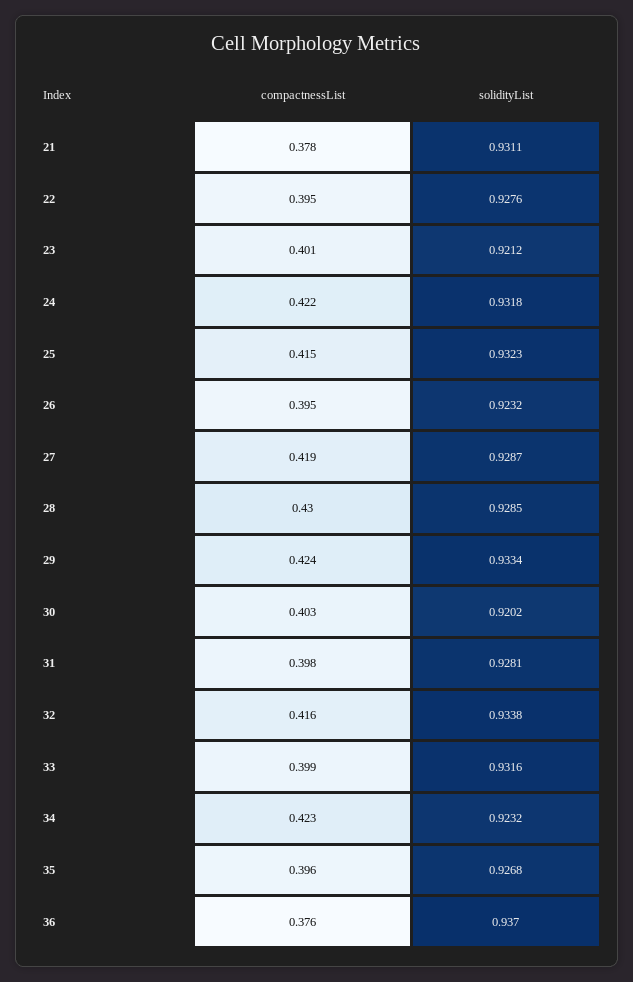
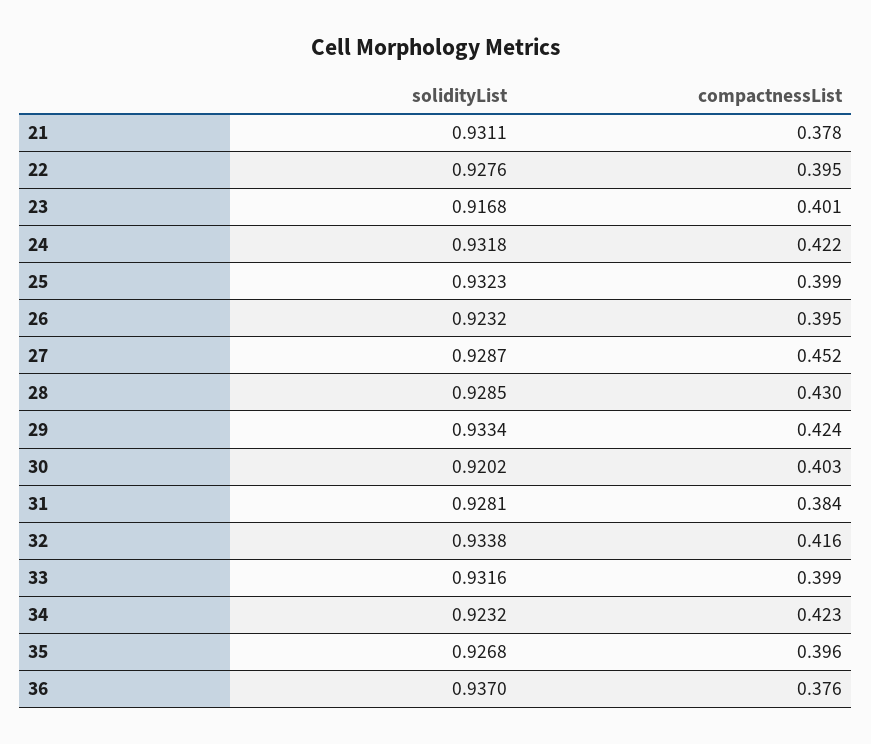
  {
    "compactnessList": {
      "21": 0.378,
      "22": 0.395,
      "23": 0.401,
      "24": 0.422,
-     "25": 0.415,
+     "25": 0.399,
      "26": 0.395,
-     "27": 0.419,
+     "27": 0.452,
      "28": 0.43,
      "29": 0.424,
      "30": 0.403,
-     "31": 0.398,
+     "31": 0.384,
      "32": 0.416,
      "33": 0.399,
      "34": 0.423,
      "35": 0.396,
      "36": 0.376
    },
    "solidityList": {
      "21": 0.9311,
      "22": 0.9276,
-     "23": 0.9212,
+     "23": 0.9168,
      "24": 0.9318,
      "25": 0.9323,
      "26": 0.9232,
      "27": 0.9287,
      "28": 0.9285,
      "29": 0.9334,
      "30": 0.9202,
      "31": 0.9281,
      "32": 0.9338,
      "33": 0.9316,
      "34": 0.9232,
      "35": 0.9268,
      "36": 0.937
    }
  }

